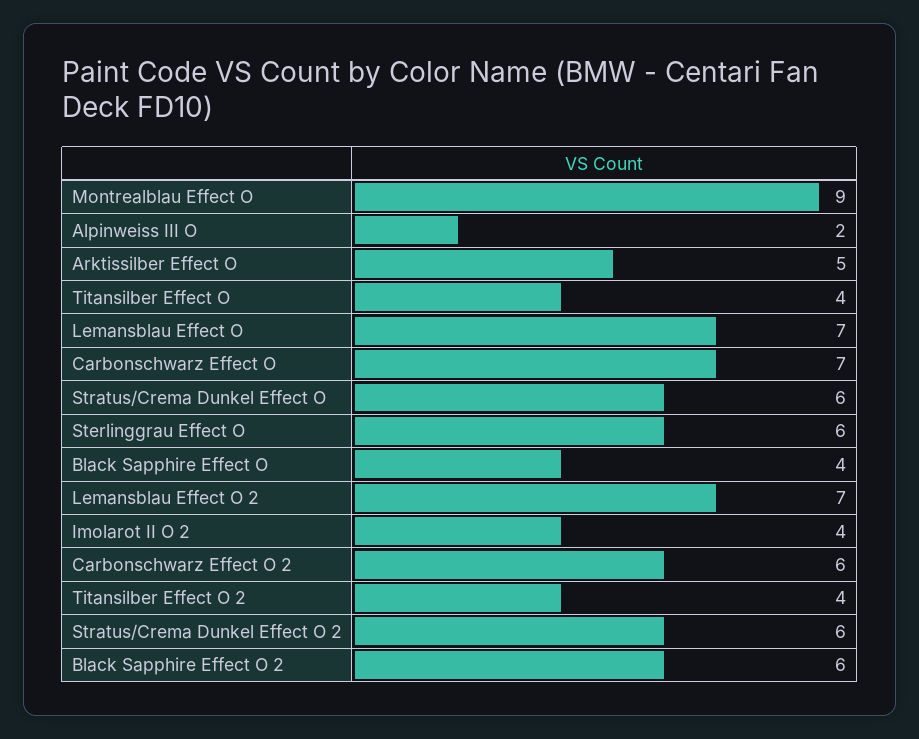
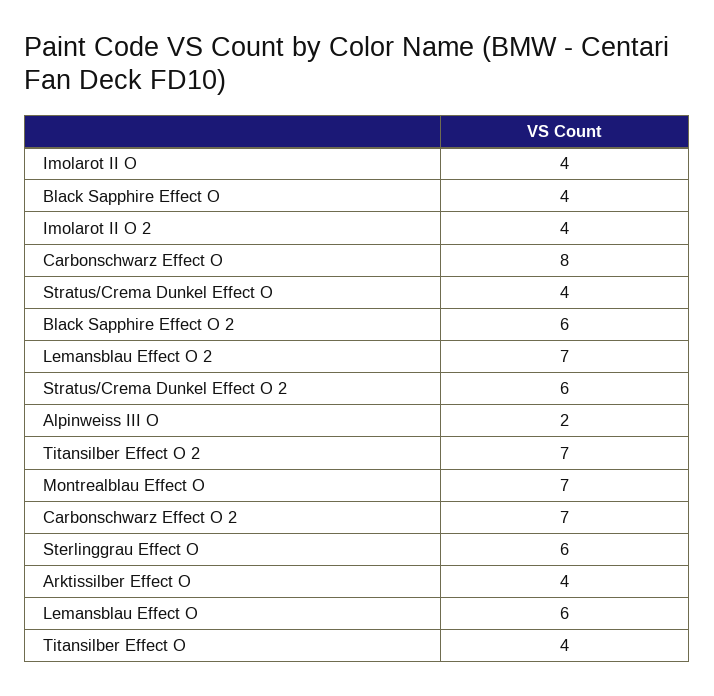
  {
-   "Montrealblau Effect O": 9,
+   "Montrealblau Effect O": 7,
    "Alpinweiss III O": 2,
-   "Arktissilber Effect O": 5,
+   "Arktissilber Effect O": 4,
    "Titansilber Effect O": 4,
-   "Lemansblau Effect O": 7,
+   "Lemansblau Effect O": 6,
-   "Carbonschwarz Effect O": 7,
+   "Carbonschwarz Effect O": 8,
-   "Stratus/Crema Dunkel Effect O": 6,
+   "Stratus/Crema Dunkel Effect O": 4,
    "Sterlinggrau Effect O": 6,
    "Black Sapphire Effect O": 4,
    "Lemansblau Effect O 2": 7,
    "Imolarot II O 2": 4,
-   "Carbonschwarz Effect O 2": 6,
+   "Carbonschwarz Effect O 2": 7,
-   "Titansilber Effect O 2": 4,
+   "Titansilber Effect O 2": 7,
    "Stratus/Crema Dunkel Effect O 2": 6,
-   "Black Sapphire Effect O 2": 6
+   "Black Sapphire Effect O 2": 6,
+   "Imolarot II O": 4
  }

